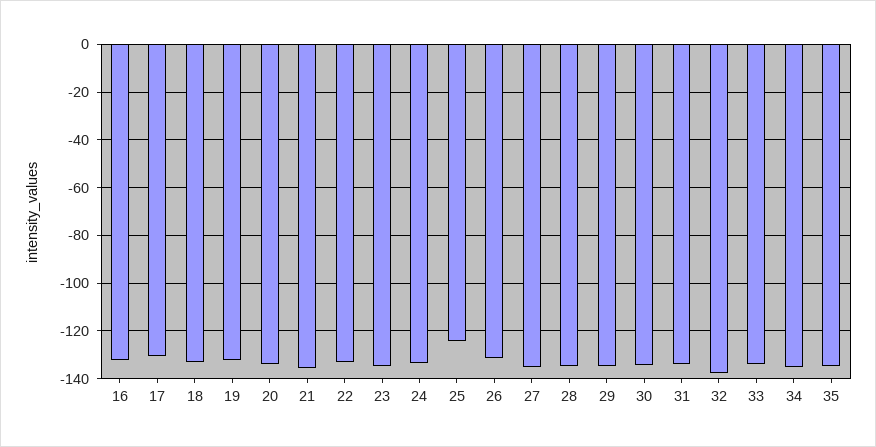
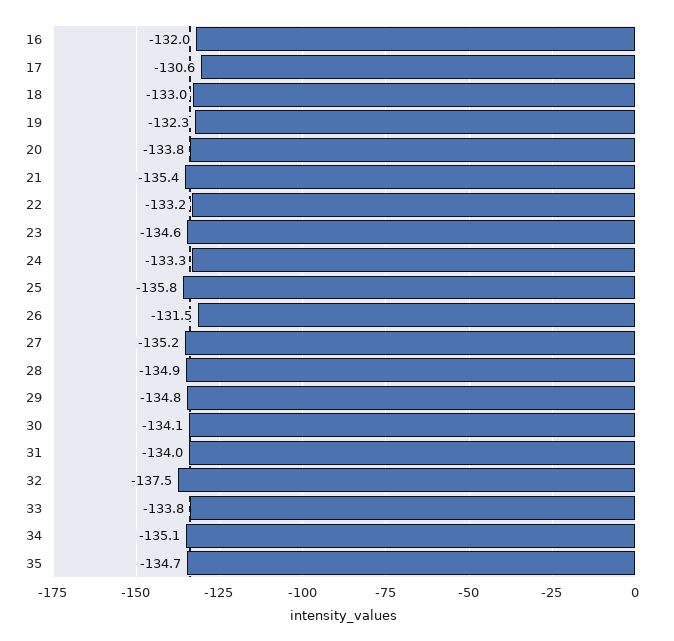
  {
    "16": -132,
    "17": -130.6,
    "18": -133,
    "19": -132.3,
    "20": -133.8,
    "21": -135.4,
    "22": -133.2,
    "23": -134.6,
    "24": -133.3,
-   "25": -125,
+   "25": -135.8,
    "26": -131.5,
    "27": -135.2,
    "28": -134.9,
    "29": -134.8,
    "30": -134.1,
    "31": -134,
    "32": -137.5,
    "33": -133.8,
    "34": -135.1,
    "35": -134.7
  }

